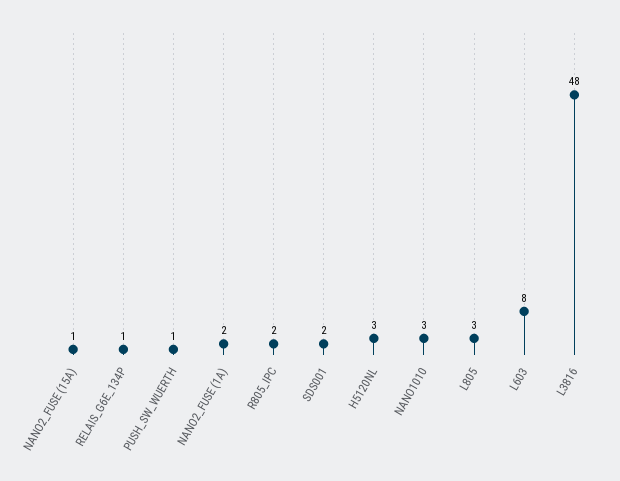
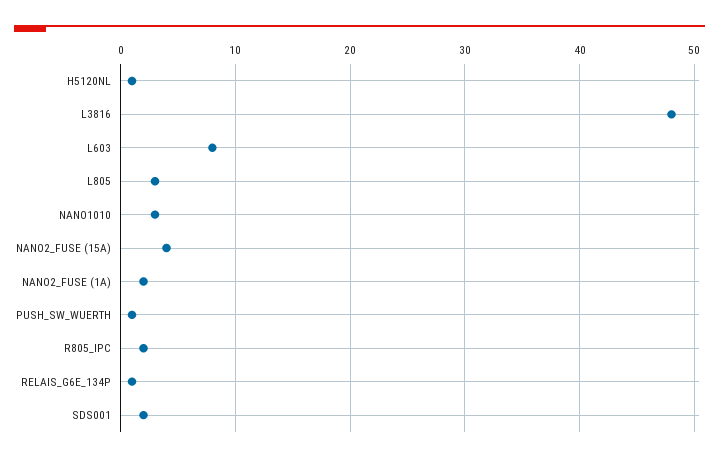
  {
-   "NANO2_FUSE (15A)": 1,
+   "NANO2_FUSE (15A)": 4,
    "RELAIS_G6E_134P": 1,
    "PUSH_SW_WUERTH": 1,
    "NANO2_FUSE (1A)": 2,
    "R805_IPC": 2,
    "SDS001": 2,
-   "H5120NL": 3,
+   "H5120NL": 1,
    "NANO1010": 3,
    "L805": 3,
    "L603": 8,
    "L3816": 48
  }

